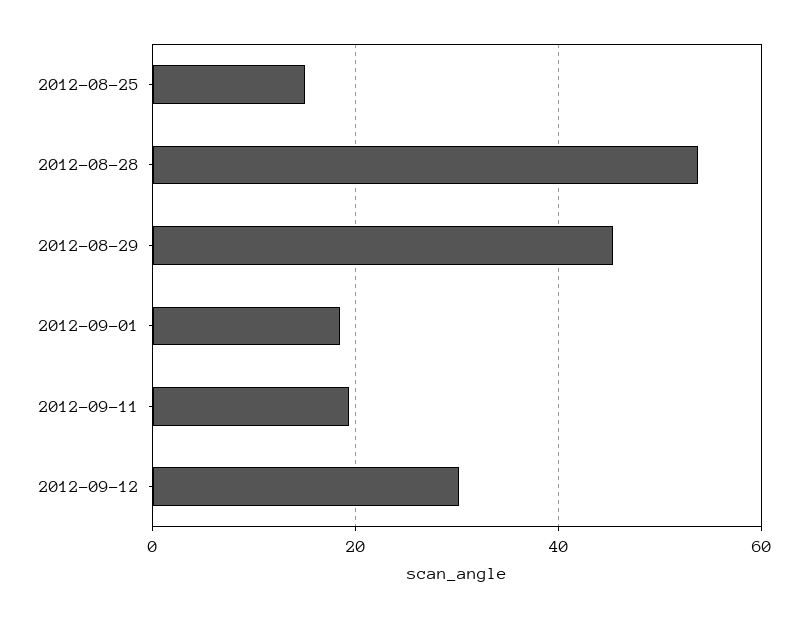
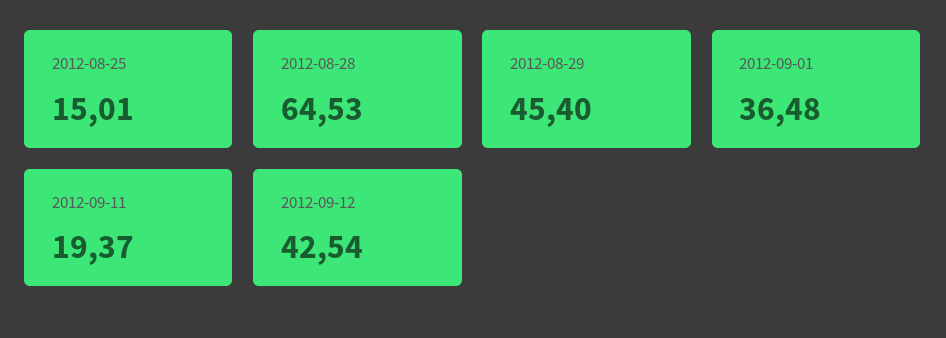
  {
    "2012-08-25": 15.01,
-   "2012-08-28": 54,
+   "2012-08-28": 64.53,
    "2012-08-29": 45.4,
-   "2012-09-01": 18,
+   "2012-09-01": 36.48,
    "2012-09-11": 19.37,
-   "2012-09-12": 30
+   "2012-09-12": 42.54
  }

